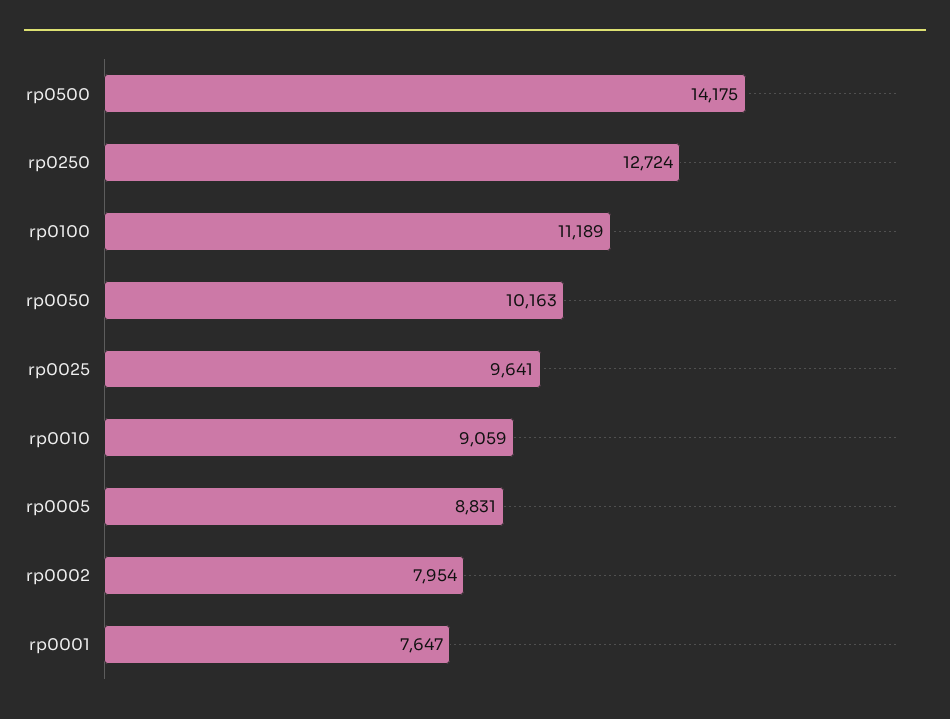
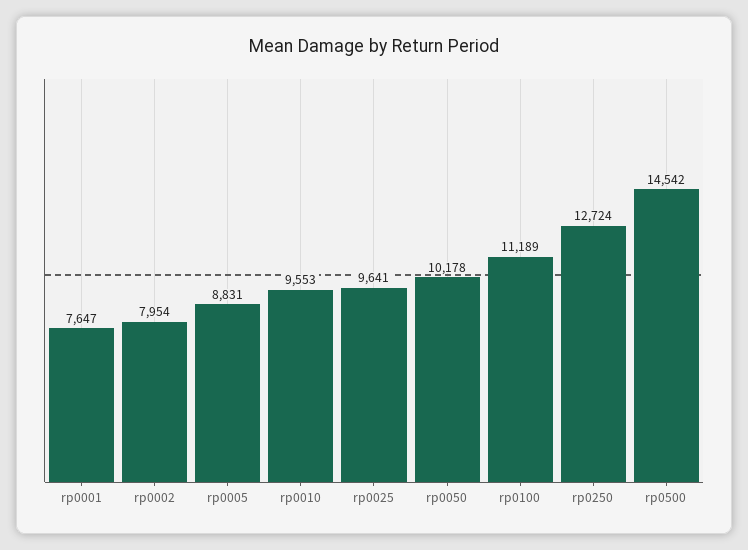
  {
-   "rp0500": 14175,
+   "rp0500": 14542,
    "rp0250": 12724,
    "rp0100": 11189,
-   "rp0050": 10163,
+   "rp0050": 10178,
    "rp0025": 9641,
-   "rp0010": 9059,
+   "rp0010": 9553,
    "rp0005": 8831,
    "rp0002": 7954,
    "rp0001": 7647
  }

